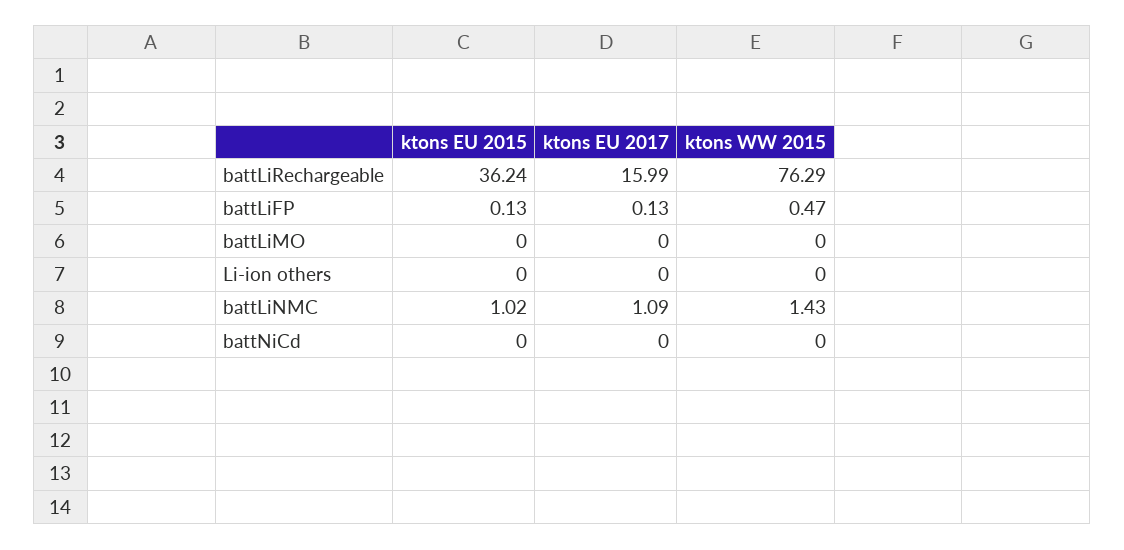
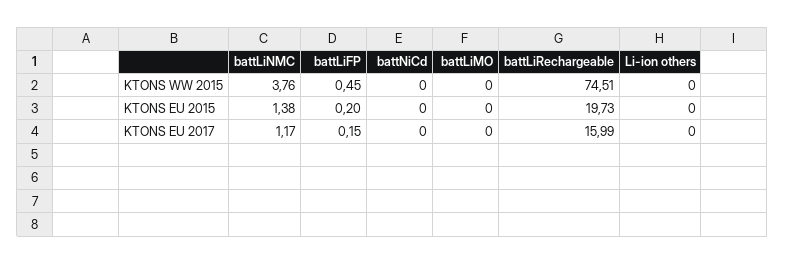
  {
    "ktons EU 2015": {
-     "battLiRechargeable": 36.24,
+     "battLiRechargeable": 19.73,
-     "battLiFP": 0.13,
+     "battLiFP": 0.2,
      "battLiMO": 0,
      "Li-ion others": 0,
-     "battLiNMC": 1.02,
+     "battLiNMC": 1.38,
      "battNiCd": 0
    },
    "ktons EU 2017": {
      "battLiRechargeable": 15.99,
-     "battLiFP": 0.13,
+     "battLiFP": 0.15,
      "battLiMO": 0,
      "Li-ion others": 0,
-     "battLiNMC": 1.09,
+     "battLiNMC": 1.17,
      "battNiCd": 0
    },
    "ktons WW 2015": {
-     "battLiRechargeable": 76.29,
+     "battLiRechargeable": 74.51,
-     "battLiFP": 0.47,
+     "battLiFP": 0.45,
      "battLiMO": 0,
      "Li-ion others": 0,
-     "battLiNMC": 1.43,
+     "battLiNMC": 3.76,
      "battNiCd": 0
    }
  }

